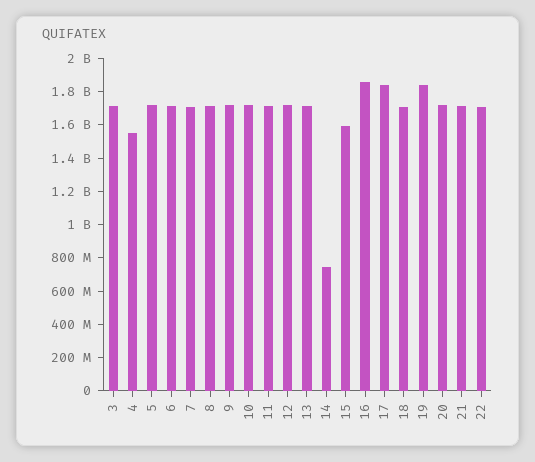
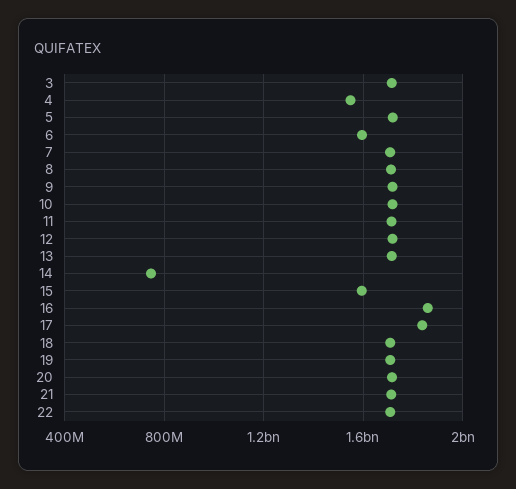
  {
    "3": 1700000000,
    "4": 1550000000,
    "5": 1700000000,
-   "6": 1700000000,
+   "6": 1600000000,
    "7": 1700000000,
    "8": 1700000000,
    "9": 1700000000,
    "10": 1700000000,
    "11": 1700000000,
    "12": 1700000000,
    "13": 1700000000,
    "14": 750000000,
    "15": 1600000000,
    "16": 1850000000,
    "17": 1850000000,
    "18": 1700000000,
-   "19": 1850000000,
+   "19": 1700000000,
    "20": 1700000000,
    "21": 1700000000,
    "22": 1700000000
  }

